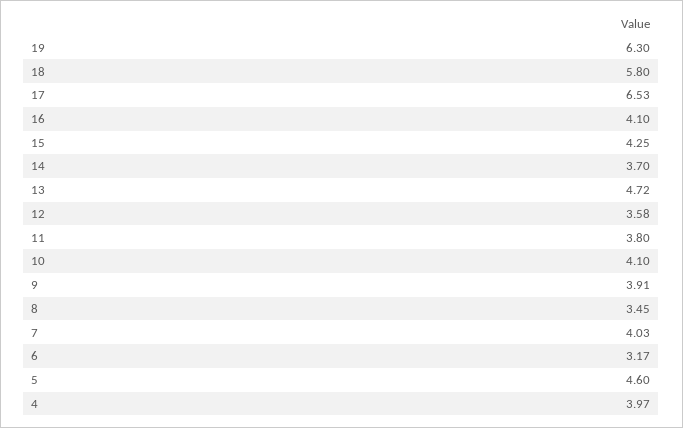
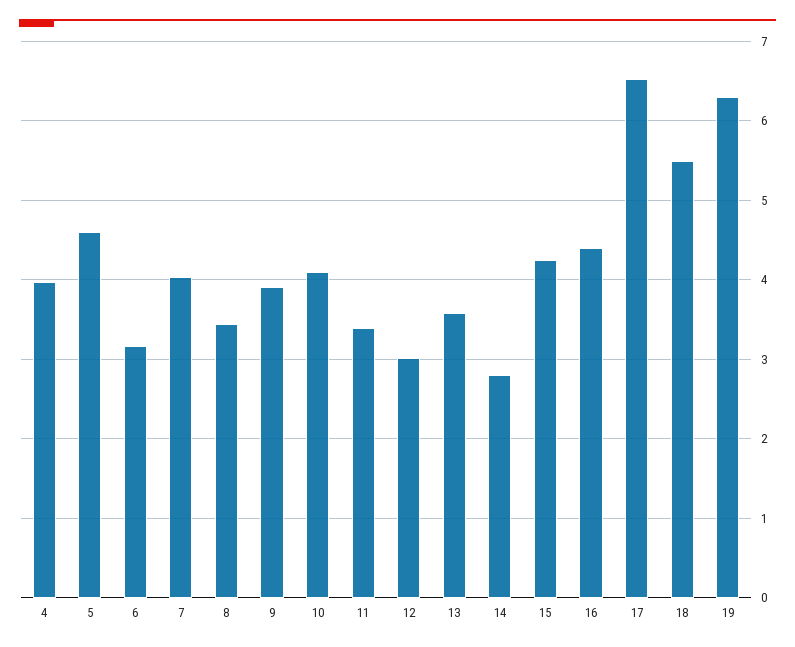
  {
    "19": 6.3,
-   "18": 5.8,
+   "18": 5.5,
    "17": 6.53,
-   "16": 4.1,
+   "16": 4.4,
    "15": 4.25,
-   "14": 3.7,
+   "14": 2.8,
-   "13": 4.72,
+   "13": 3.6,
-   "12": 3.58,
+   "12": 3,
-   "11": 3.8,
+   "11": 3.4,
    "10": 4.1,
    "9": 3.91,
    "8": 3.45,
    "7": 4.03,
    "6": 3.17,
    "5": 4.6,
    "4": 3.97
  }

